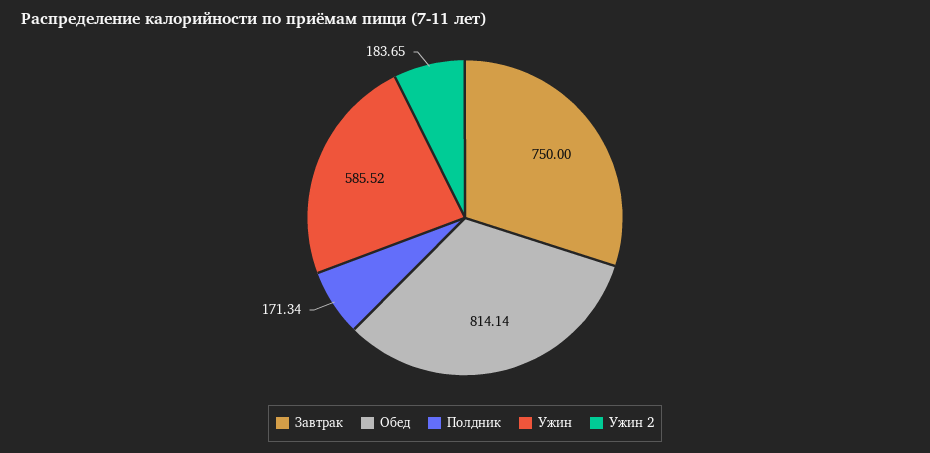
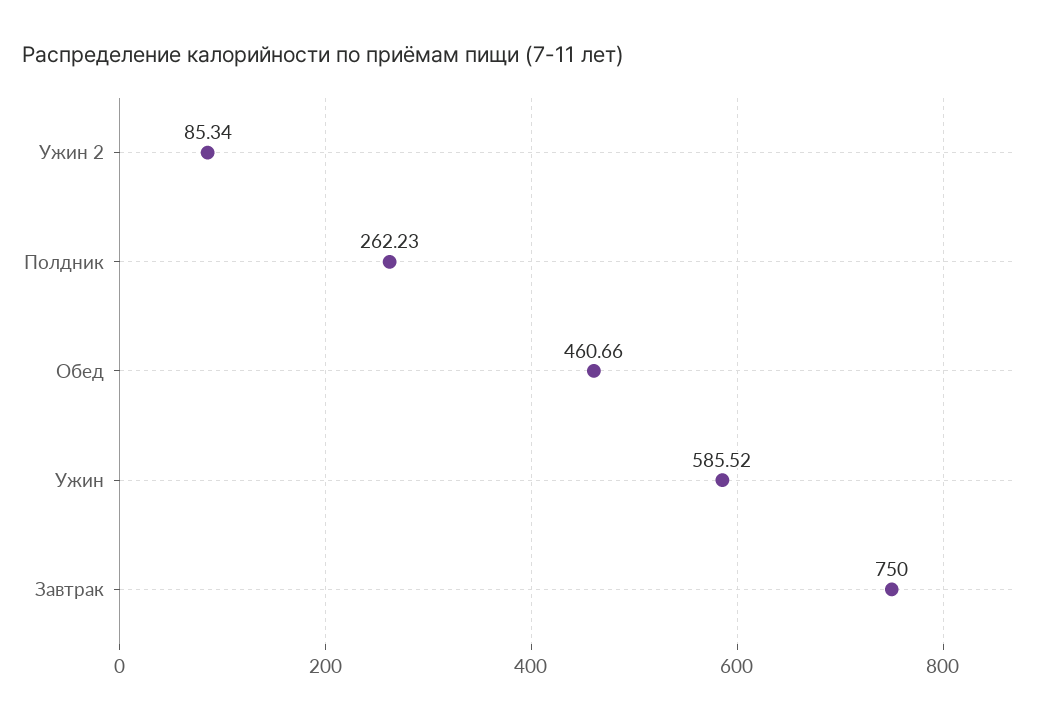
  {
    "Завтрак": 750,
-   "Обед": 814.14,
+   "Обед": 460.66,
-   "Полдник": 171.34,
+   "Полдник": 262.23,
    "Ужин": 585.52,
-   "Ужин 2": 183.65
+   "Ужин 2": 85.34
  }

